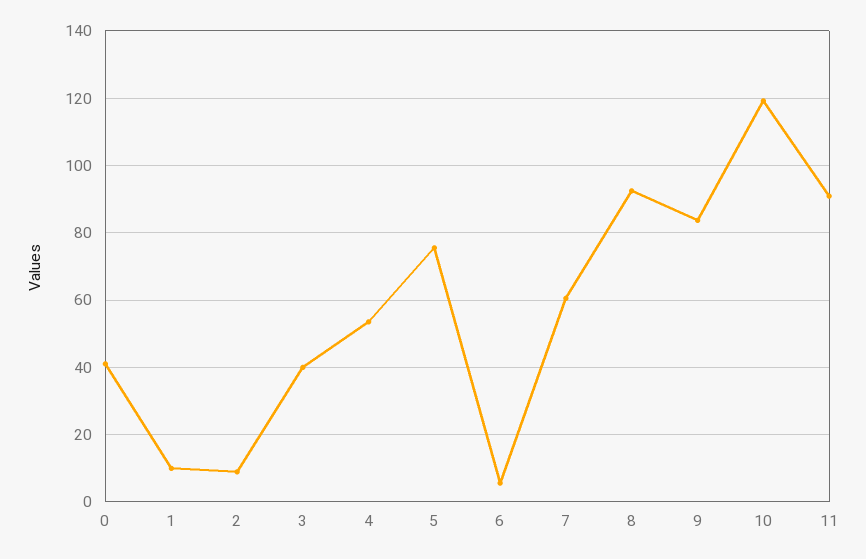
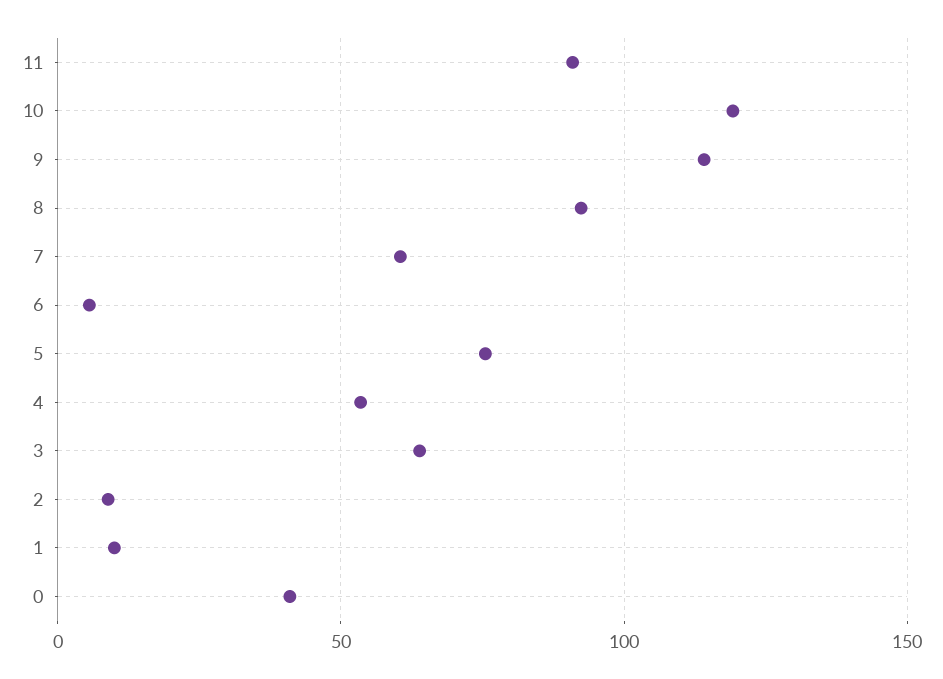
  {
    "0": 42,
    "1": 10,
    "2": 8,
-   "3": 40,
+   "3": 65,
    "4": 54,
    "5": 76,
    "6": 6,
    "7": 60,
    "8": 92,
-   "9": 84,
+   "9": 115,
    "10": 120,
    "11": 90
  }

